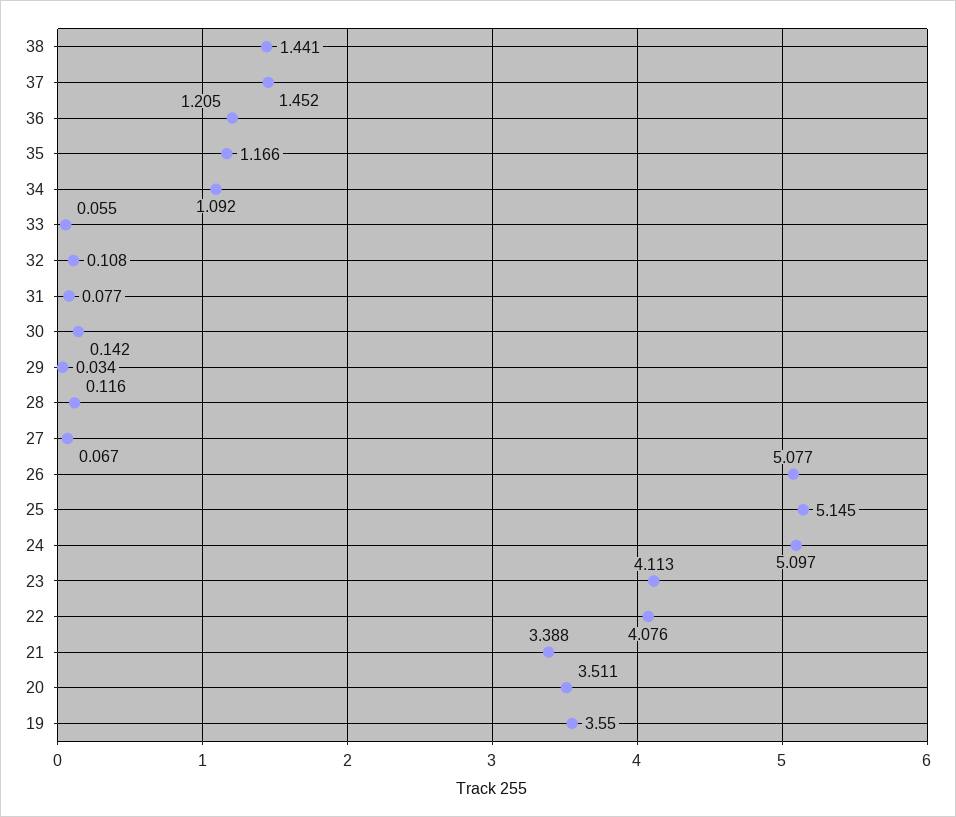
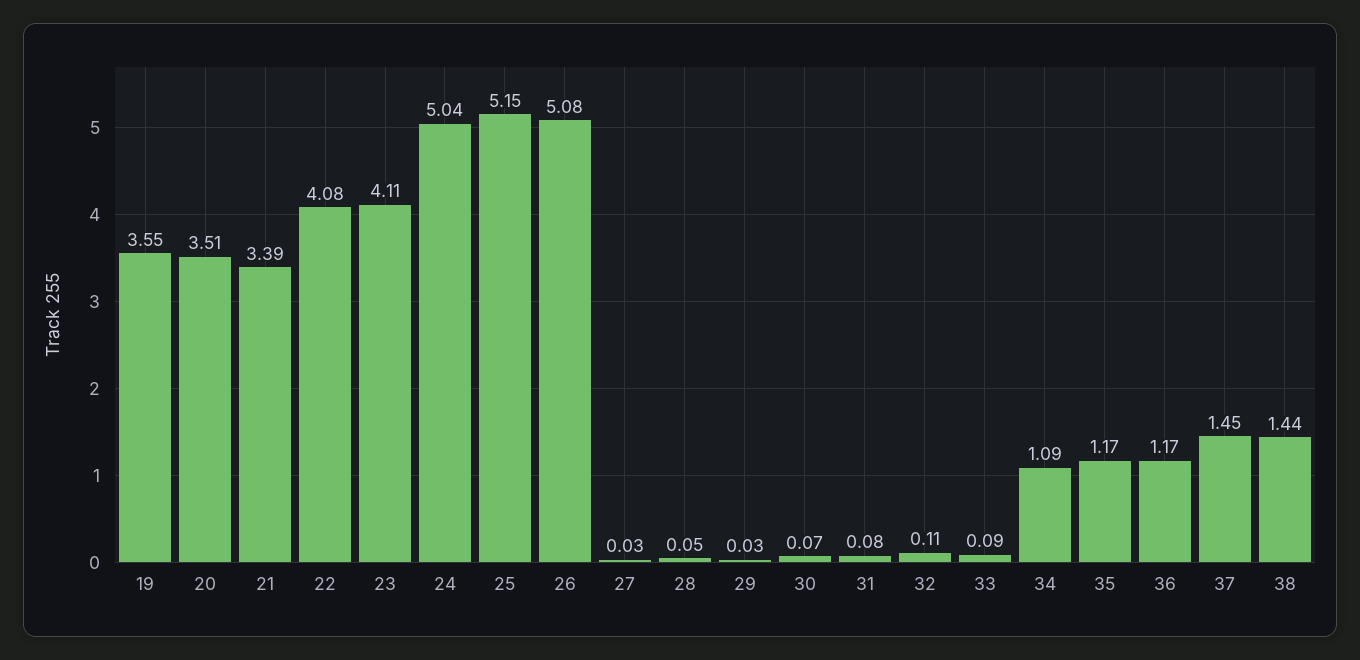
  {
    "38": 1.441,
    "37": 1.452,
-   "36": 1.205,
+   "36": 1.17,
    "35": 1.166,
    "34": 1.092,
-   "33": 0.055,
+   "33": 0.09,
    "32": 0.108,
    "31": 0.077,
-   "30": 0.142,
+   "30": 0.07,
    "29": 0.034,
-   "28": 0.116,
+   "28": 0.05,
-   "27": 0.067,
+   "27": 0.03,
    "26": 5.077,
    "25": 5.145,
-   "24": 5.097,
+   "24": 5.04,
    "23": 4.113,
    "22": 4.076,
    "21": 3.388,
    "20": 3.511,
    "19": 3.55
  }

